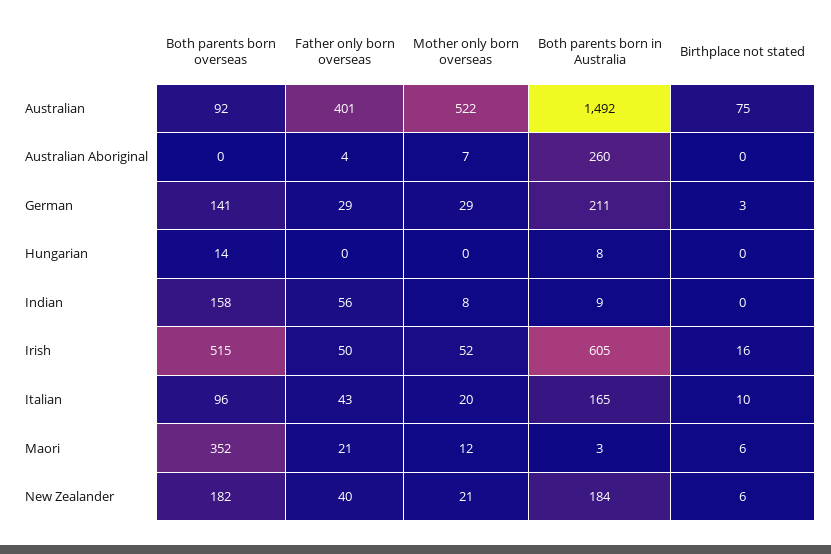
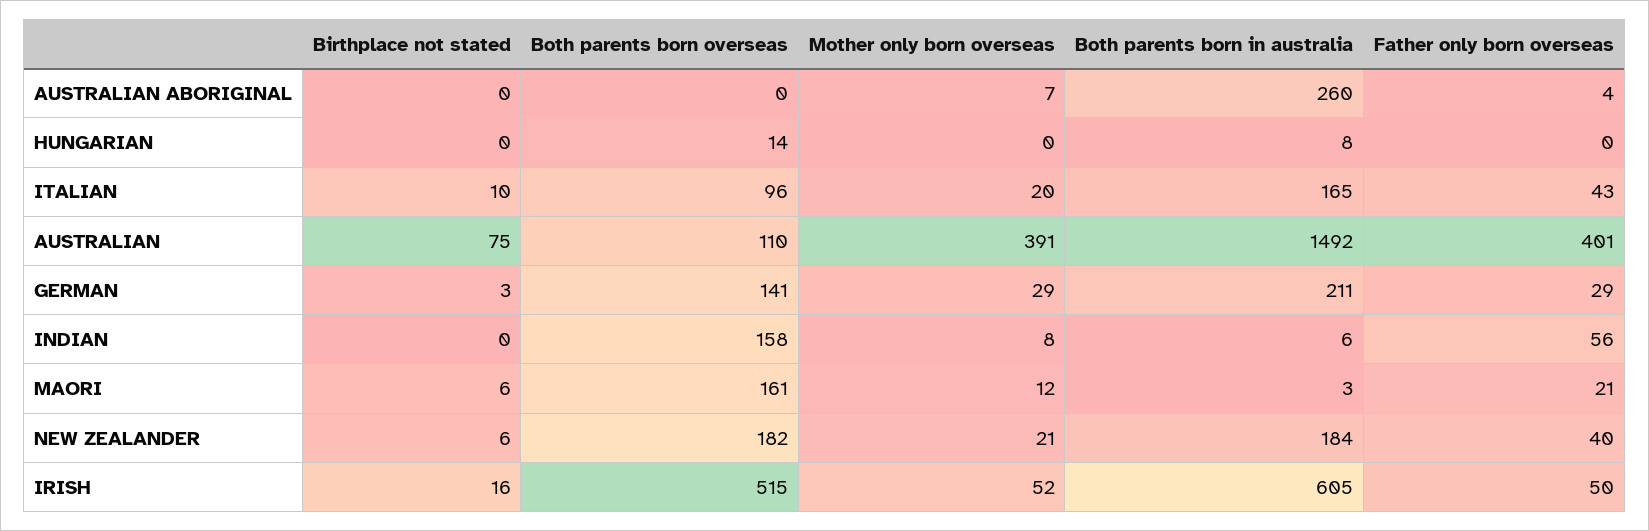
  {
    "Both parents born overseas": {
-     "Australian": 92,
+     "Australian": 110,
      "Australian Aboriginal": 0,
      "German": 141,
      "Hungarian": 14,
      "Indian": 158,
      "Irish": 515,
      "Italian": 96,
-     "Maori": 352,
+     "Maori": 161,
      "New Zealander": 182
    },
    "Father only born overseas": {
      "Australian": 401,
      "Australian Aboriginal": 4,
      "German": 29,
      "Hungarian": 0,
      "Indian": 56,
      "Irish": 50,
      "Italian": 43,
      "Maori": 21,
      "New Zealander": 40
    },
    "Mother only born overseas": {
-     "Australian": 522,
+     "Australian": 391,
      "Australian Aboriginal": 7,
      "German": 29,
      "Hungarian": 0,
      "Indian": 8,
      "Irish": 52,
      "Italian": 20,
      "Maori": 12,
      "New Zealander": 21
    },
    "Both parents born in Australia": {
      "Australian": 1492,
      "Australian Aboriginal": 260,
      "German": 211,
      "Hungarian": 8,
-     "Indian": 9,
+     "Indian": 6,
      "Irish": 605,
      "Italian": 165,
      "Maori": 3,
      "New Zealander": 184
    },
    "Birthplace not stated": {
      "Australian": 75,
      "Australian Aboriginal": 0,
      "German": 3,
      "Hungarian": 0,
      "Indian": 0,
      "Irish": 16,
      "Italian": 10,
      "Maori": 6,
      "New Zealander": 6
    }
  }

